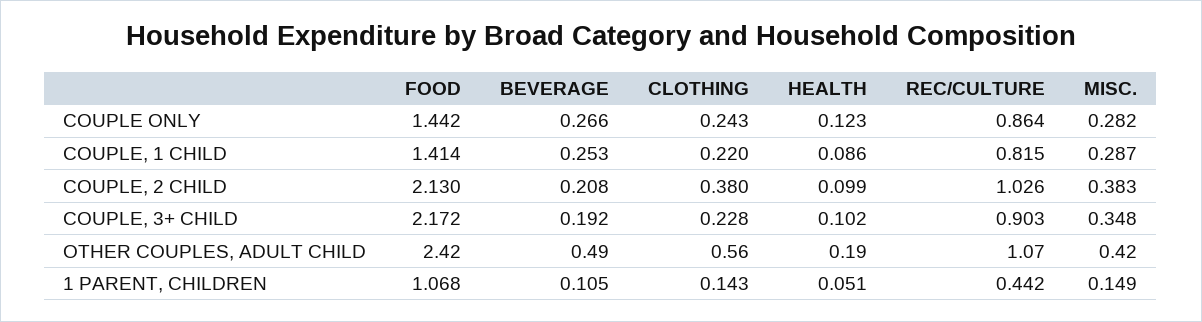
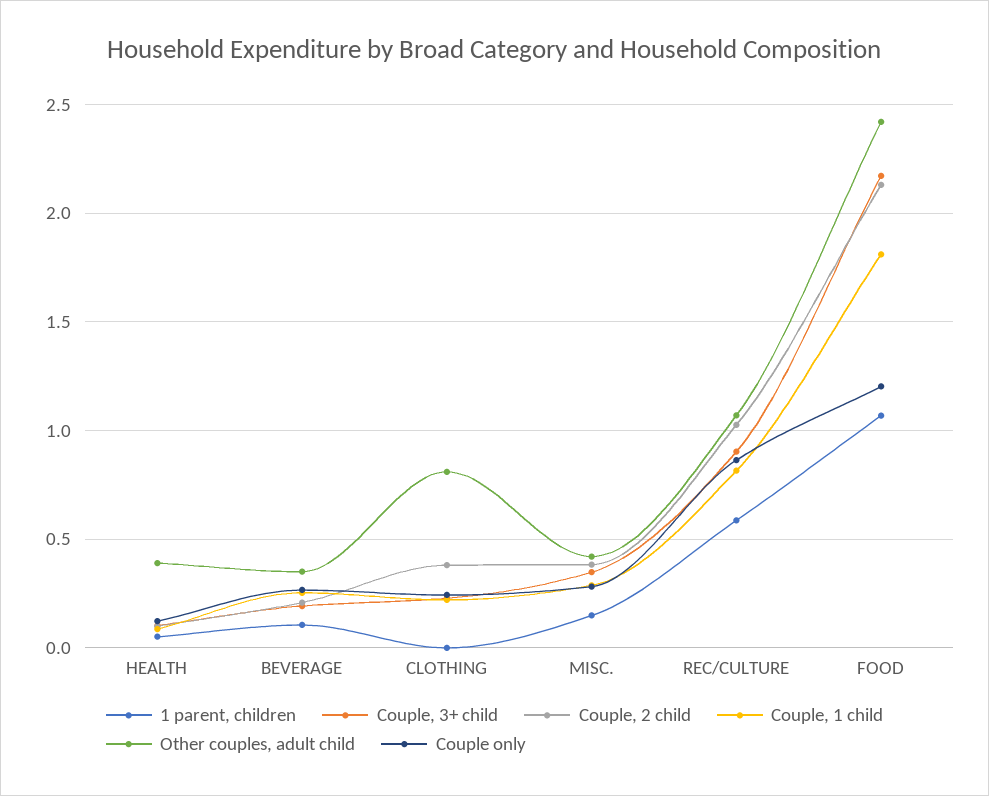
  {
    "COUPLE ONLY": {
-     "FOOD": 1.442,
+     "FOOD": 1.2,
      "BEVERAGE": 0.266,
      "CLOTHING": 0.243,
      "HEALTH": 0.123,
      "REC/CULTURE": 0.864,
      "MISC.": 0.282
    },
    "COUPLE, 1 CHILD": {
-     "FOOD": 1.414,
+     "FOOD": 1.8,
      "BEVERAGE": 0.253,
      "CLOTHING": 0.22,
      "HEALTH": 0.086,
      "REC/CULTURE": 0.815,
      "MISC.": 0.287
    },
    "COUPLE, 2 CHILD": {
      "FOOD": 2.13,
      "BEVERAGE": 0.208,
      "CLOTHING": 0.38,
      "HEALTH": 0.099,
      "REC/CULTURE": 1.026,
      "MISC.": 0.383
    },
    "COUPLE, 3+ CHILD": {
      "FOOD": 2.172,
      "BEVERAGE": 0.192,
      "CLOTHING": 0.228,
      "HEALTH": 0.102,
      "REC/CULTURE": 0.903,
      "MISC.": 0.348
    },
    "OTHER COUPLES, ADULT CHILD": {
      "FOOD": 2.42,
-     "BEVERAGE": 0.49,
+     "BEVERAGE": 0.35,
-     "CLOTHING": 0.56,
+     "CLOTHING": 0.8,
-     "HEALTH": 0.19,
+     "HEALTH": 0.4,
      "REC/CULTURE": 1.07,
      "MISC.": 0.42
    },
    "1 PARENT, CHILDREN": {
      "FOOD": 1.068,
      "BEVERAGE": 0.105,
-     "CLOTHING": 0.143,
+     "CLOTHING": 0,
      "HEALTH": 0.051,
-     "REC/CULTURE": 0.442,
+     "REC/CULTURE": 0.6,
      "MISC.": 0.149
    }
  }

